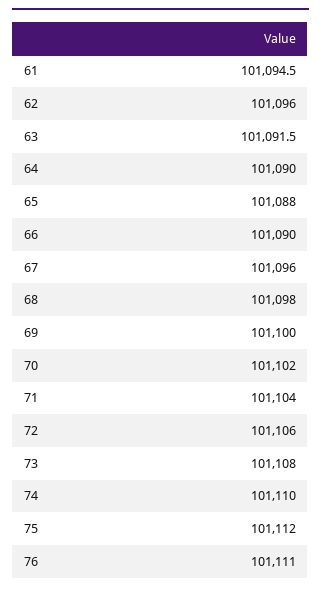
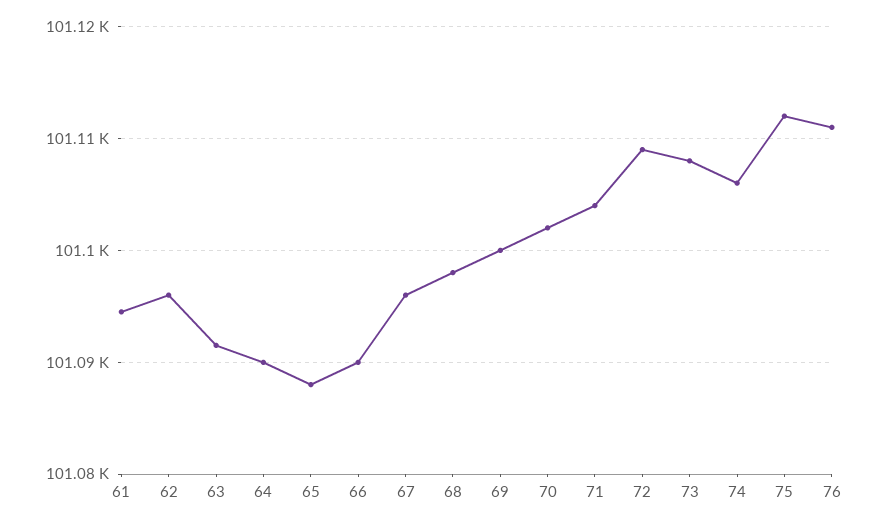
  {
    "61": 101094.5,
    "62": 101096,
    "63": 101091.5,
    "64": 101090,
    "65": 101088,
    "66": 101090,
    "67": 101096,
    "68": 101098,
    "69": 101100,
    "70": 101102,
    "71": 101104,
-   "72": 101106,
+   "72": 101109,
    "73": 101108,
-   "74": 101110,
+   "74": 101106,
    "75": 101112,
    "76": 101111
  }

